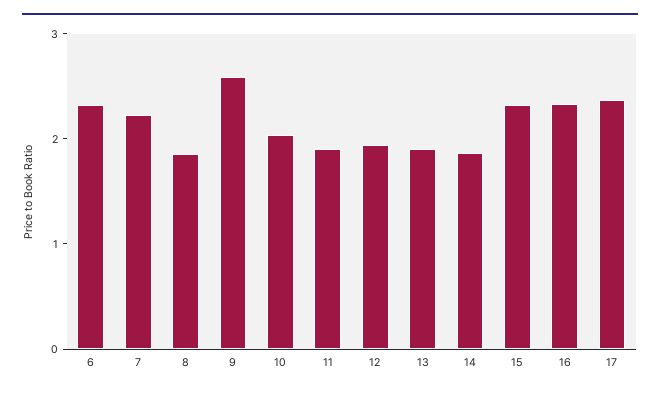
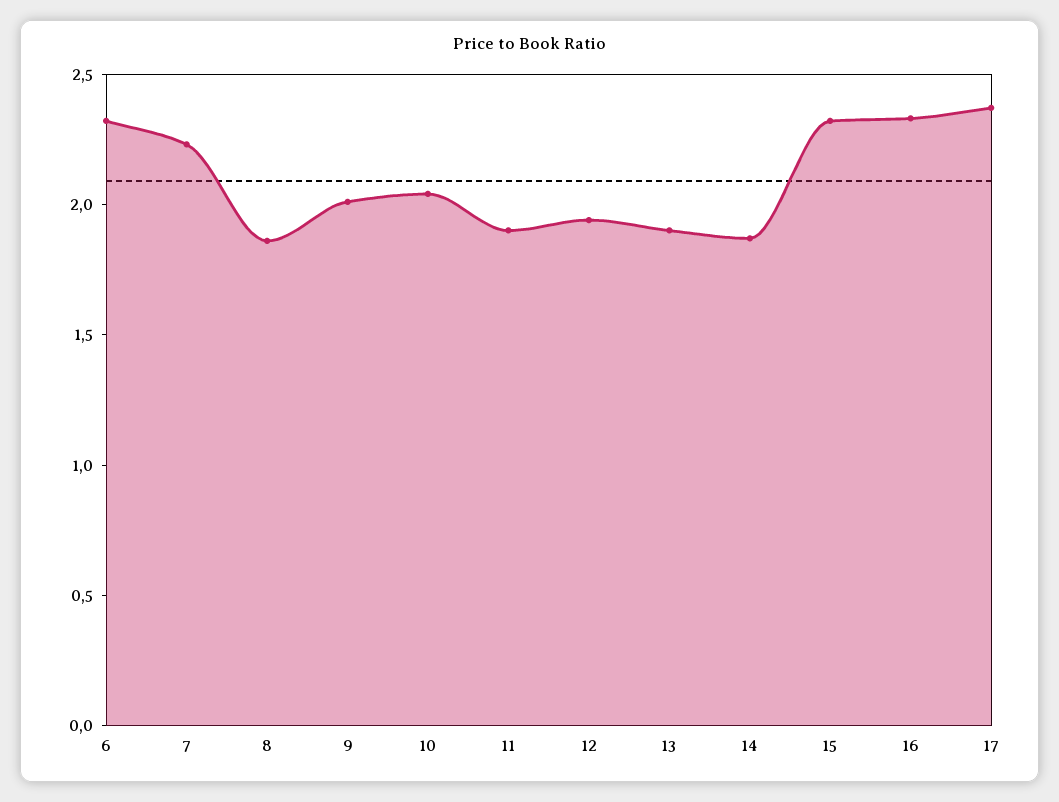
  {
    "6": 2.3,
    "7": 2.2,
    "8": 1.9,
-   "9": 2.6,
+   "9": 2,
    "10": 2,
    "11": 1.9,
    "12": 1.9,
    "13": 1.9,
    "14": 1.9,
    "15": 2.3,
    "16": 2.3,
    "17": 2.4
  }

